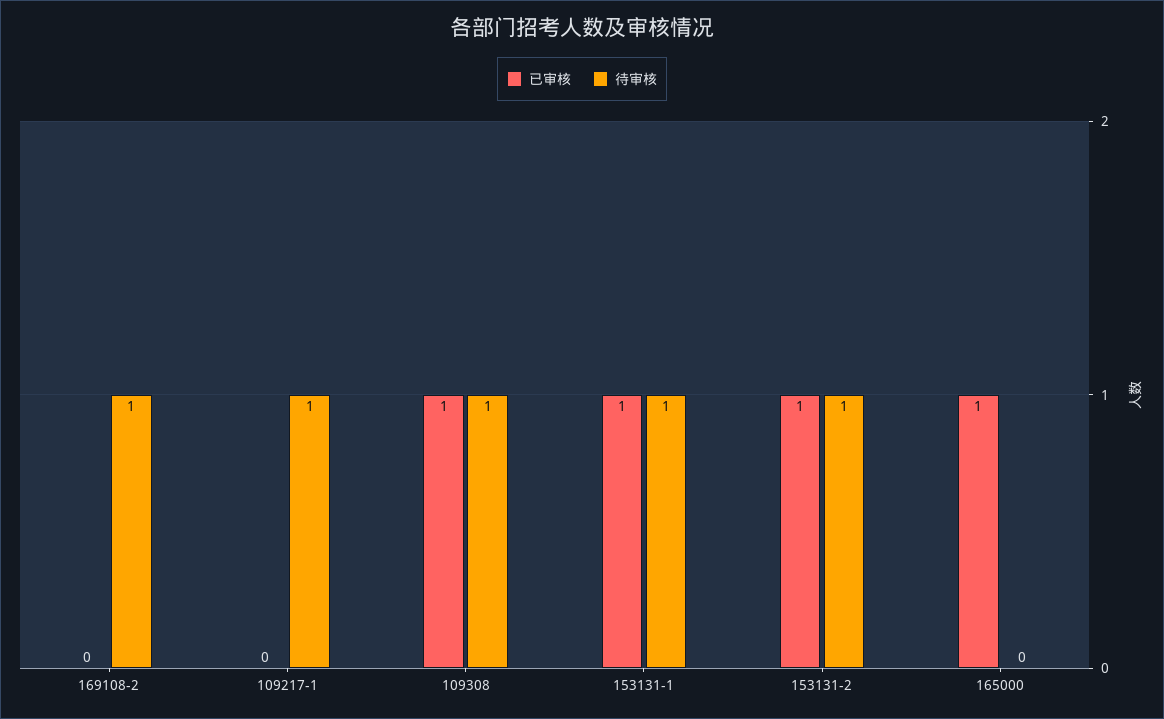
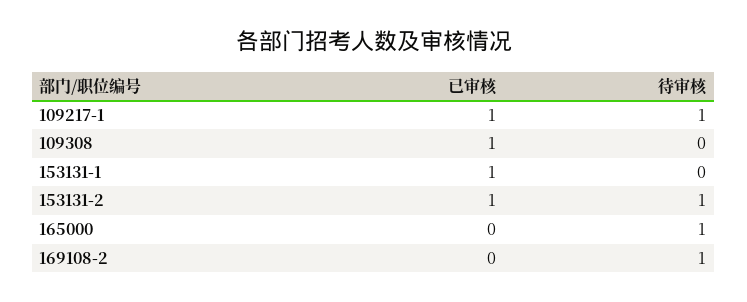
  {
    "已审核": {
      "169108-2": 0,
-     "109217-1": 0,
+     "109217-1": 1,
      "109308": 1,
      "153131-1": 1,
      "153131-2": 1,
-     "165000": 1
+     "165000": 0
    },
    "待审核": {
      "169108-2": 1,
      "109217-1": 1,
-     "109308": 1,
+     "109308": 0,
-     "153131-1": 1,
+     "153131-1": 0,
      "153131-2": 1,
-     "165000": 0
+     "165000": 1
    }
  }

